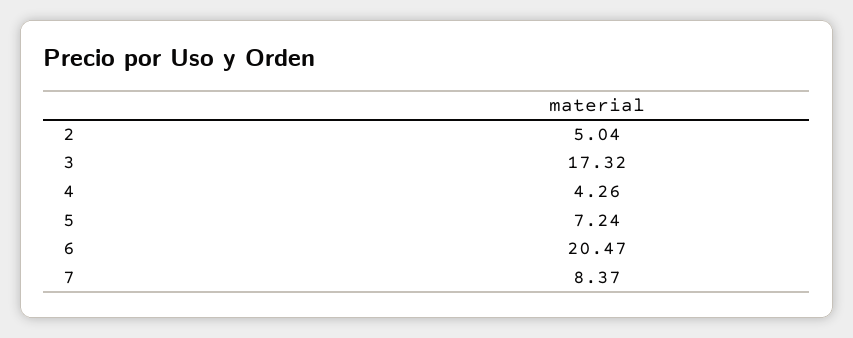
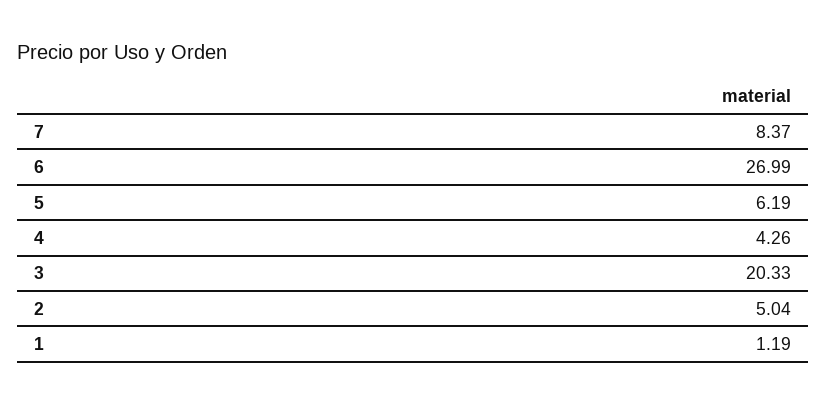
  {
    "2": 5.04,
-   "3": 17.32,
+   "3": 20.33,
    "4": 4.26,
-   "5": 7.24,
+   "5": 6.19,
-   "6": 20.47,
+   "6": 26.99,
-   "7": 8.37
+   "7": 8.37,
+   "1": 1.19
  }

